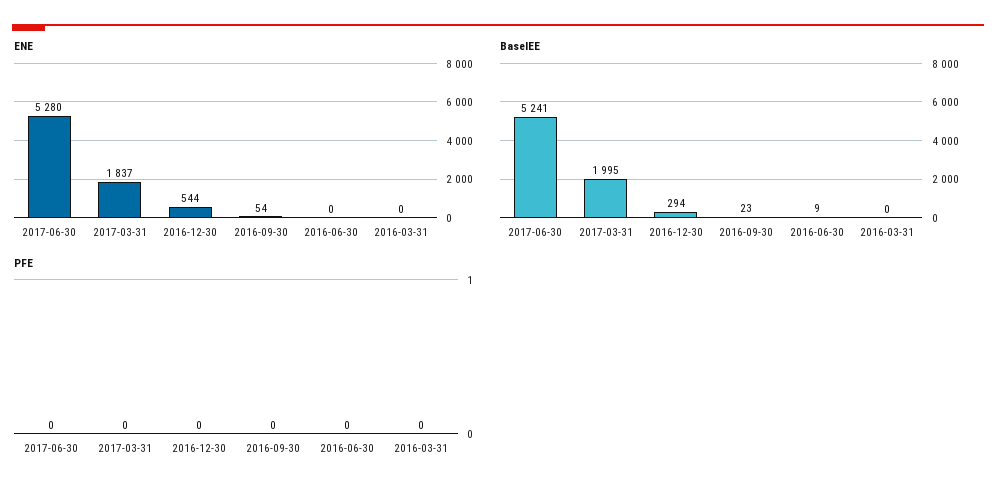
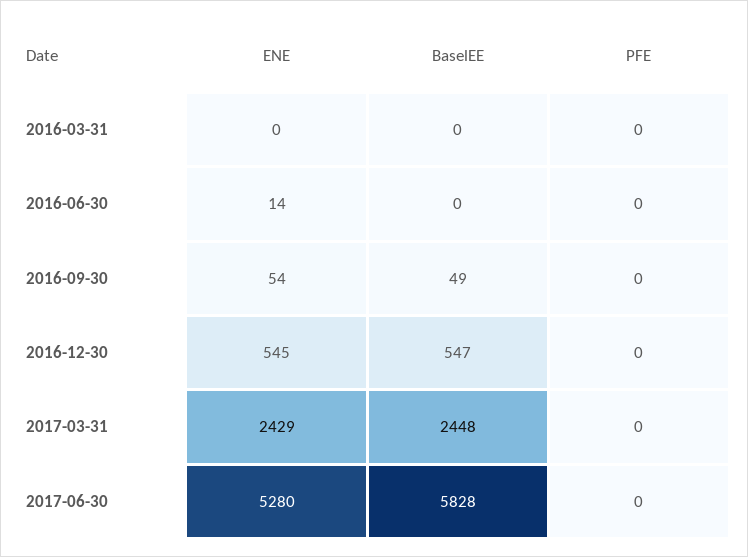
  {
    "ENE": {
      "2017-06-30": 5280,
-     "2017-03-31": 1837,
+     "2017-03-31": 2429,
-     "2016-12-30": 544,
+     "2016-12-30": 545,
      "2016-09-30": 54,
-     "2016-06-30": 0,
+     "2016-06-30": 14,
      "2016-03-31": 0
    },
    "BaselEE": {
-     "2017-06-30": 5241,
+     "2017-06-30": 5828,
-     "2017-03-31": 1995,
+     "2017-03-31": 2448,
-     "2016-12-30": 294,
+     "2016-12-30": 547,
-     "2016-09-30": 23,
+     "2016-09-30": 49,
-     "2016-06-30": 9,
+     "2016-06-30": 0,
      "2016-03-31": 0
    },
    "PFE": {
      "2017-06-30": 0,
      "2017-03-31": 0,
      "2016-12-30": 0,
      "2016-09-30": 0,
      "2016-06-30": 0,
      "2016-03-31": 0
    }
  }

